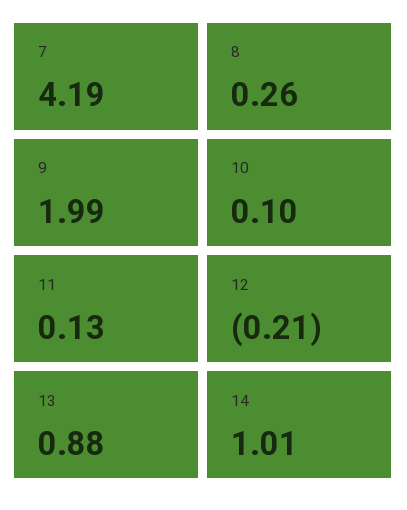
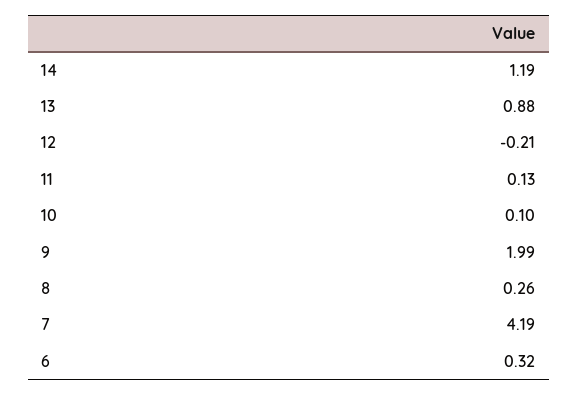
  {
    "7": 4.19,
    "8": 0.26,
    "9": 1.99,
    "10": 0.1,
    "11": 0.13,
    "12": -0.21,
    "13": 0.88,
-   "14": 1.01
+   "14": 1.19,
+   "6": 0.32
  }

